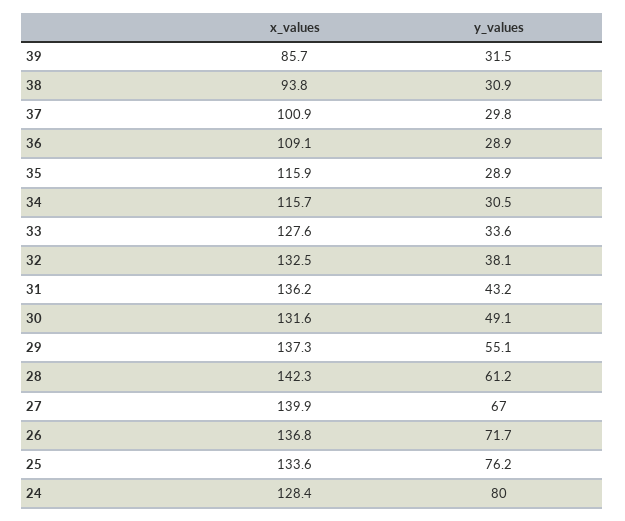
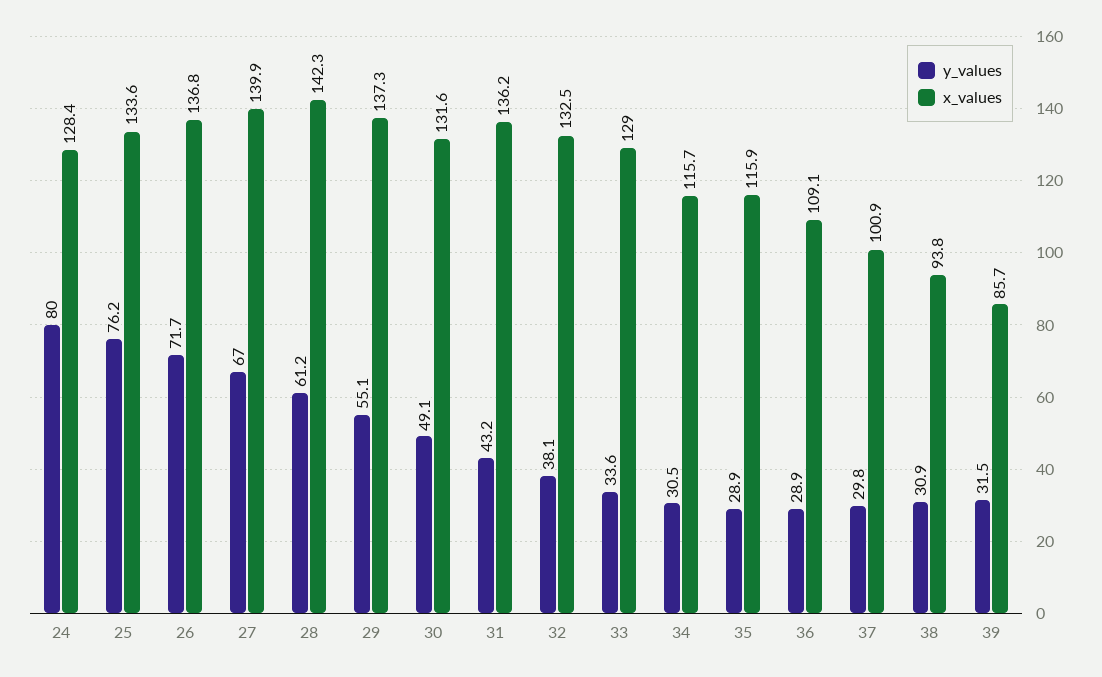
  {
    "x_values": {
      "39": 85.7,
      "38": 93.8,
      "37": 100.9,
      "36": 109.1,
      "35": 115.9,
      "34": 115.7,
-     "33": 127.6,
+     "33": 129,
      "32": 132.5,
      "31": 136.2,
      "30": 131.6,
      "29": 137.3,
      "28": 142.3,
      "27": 139.9,
      "26": 136.8,
      "25": 133.6,
      "24": 128.4
    },
    "y_values": {
      "39": 31.5,
      "38": 30.9,
      "37": 29.8,
      "36": 28.9,
      "35": 28.9,
      "34": 30.5,
      "33": 33.6,
      "32": 38.1,
      "31": 43.2,
      "30": 49.1,
      "29": 55.1,
      "28": 61.2,
      "27": 67,
      "26": 71.7,
      "25": 76.2,
      "24": 80
    }
  }

